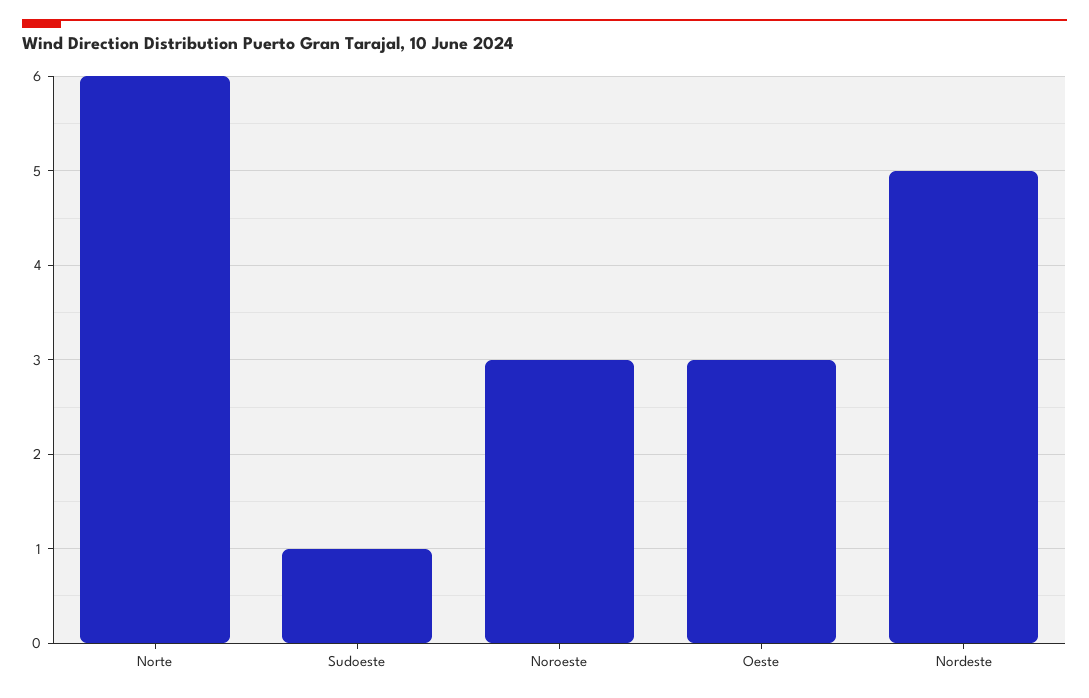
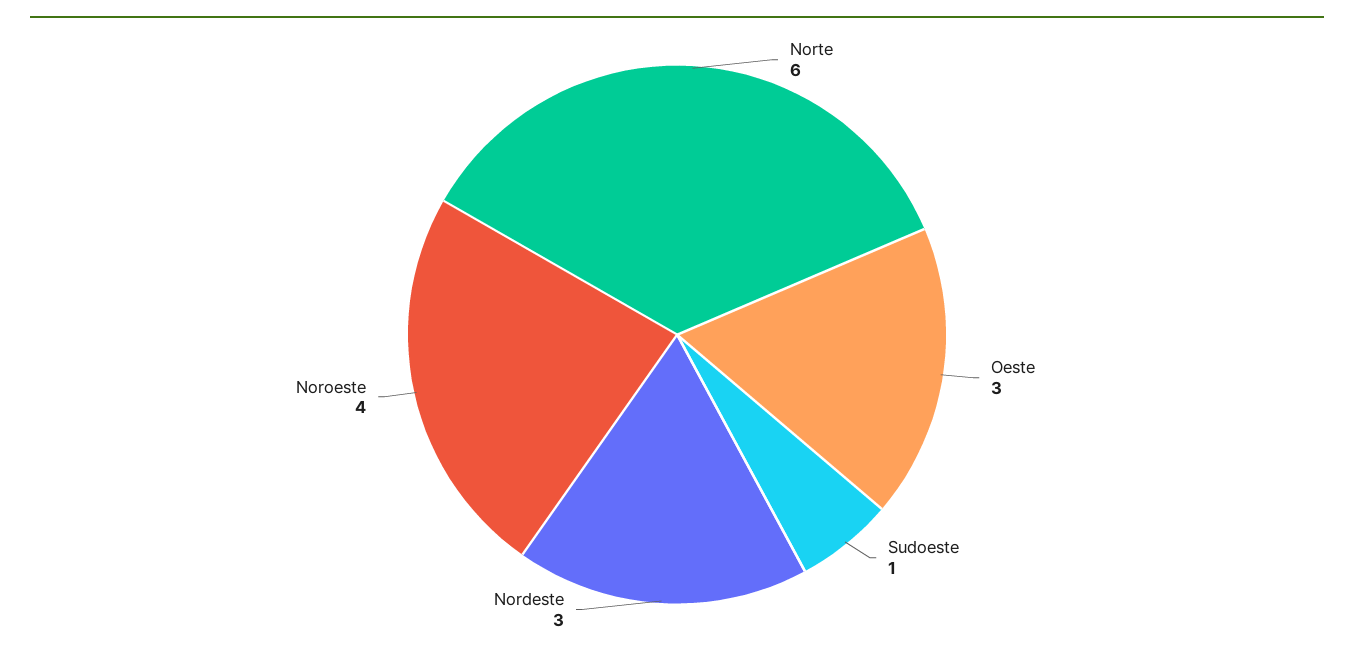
  {
    "Norte": 6,
    "Sudoeste": 1,
-   "Noroeste": 3,
+   "Noroeste": 4,
    "Oeste": 3,
-   "Nordeste": 5
+   "Nordeste": 3
  }

